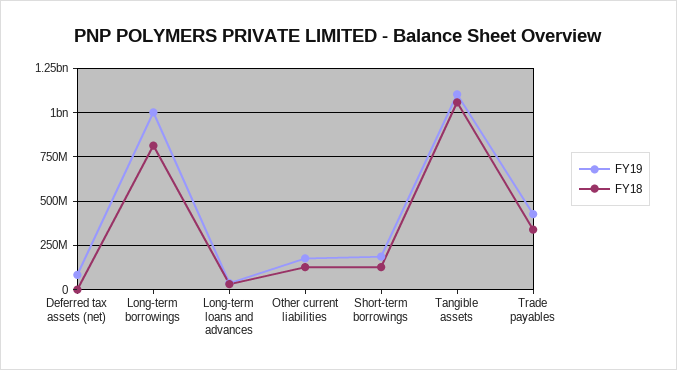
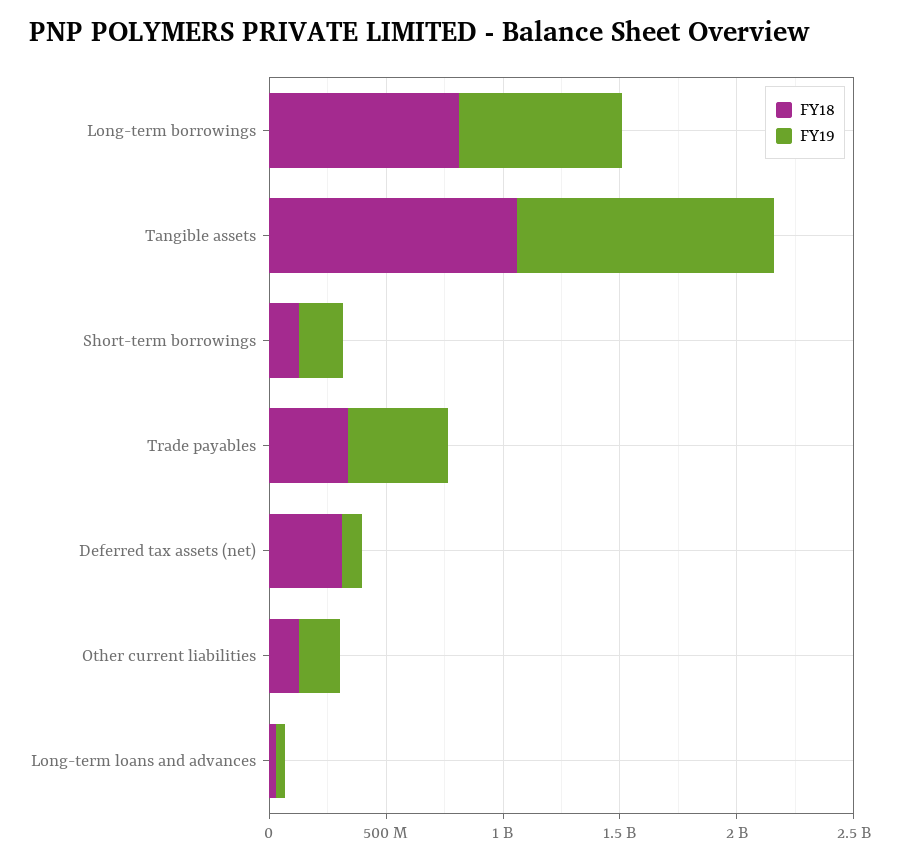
  {
    "FY19": {
      "Deferred tax assets (net)": 100000000,
-     "Long-term borrowings": 1000000000,
+     "Long-term borrowings": 700000000,
      "Long-term loans and advances": 50000000,
      "Other current liabilities": 200000000,
      "Short-term borrowings": 200000000,
      "Tangible assets": 1100000000,
      "Trade payables": 450000000
    },
    "FY18": {
-     "Deferred tax assets (net)": 0,
+     "Deferred tax assets (net)": 300000000,
      "Long-term borrowings": 800000000,
      "Long-term loans and advances": 50000000,
      "Other current liabilities": 150000000,
      "Short-term borrowings": 150000000,
      "Tangible assets": 1050000000,
      "Trade payables": 350000000
    }
  }

